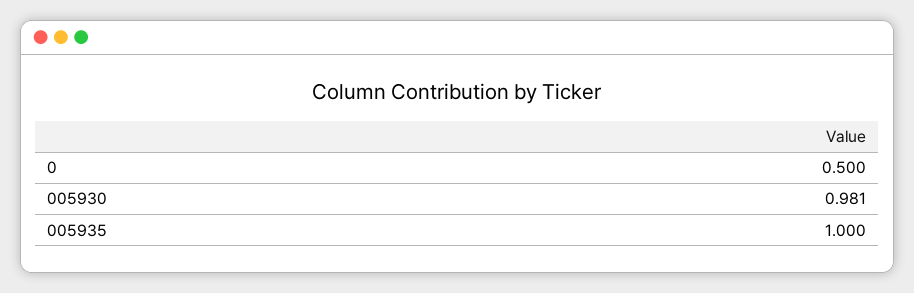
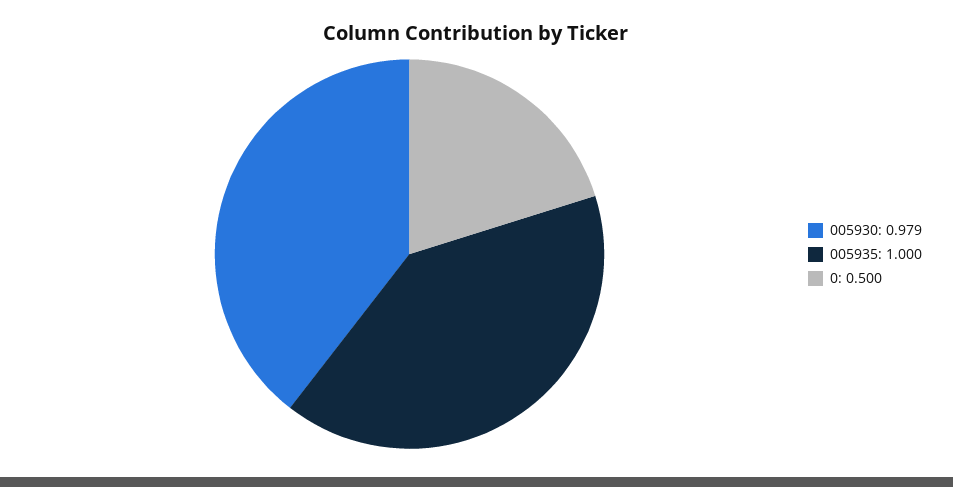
  {
    "0": 0.5,
-   "005930": 0.981,
+   "005930": 0.979,
    "005935": 1
  }

